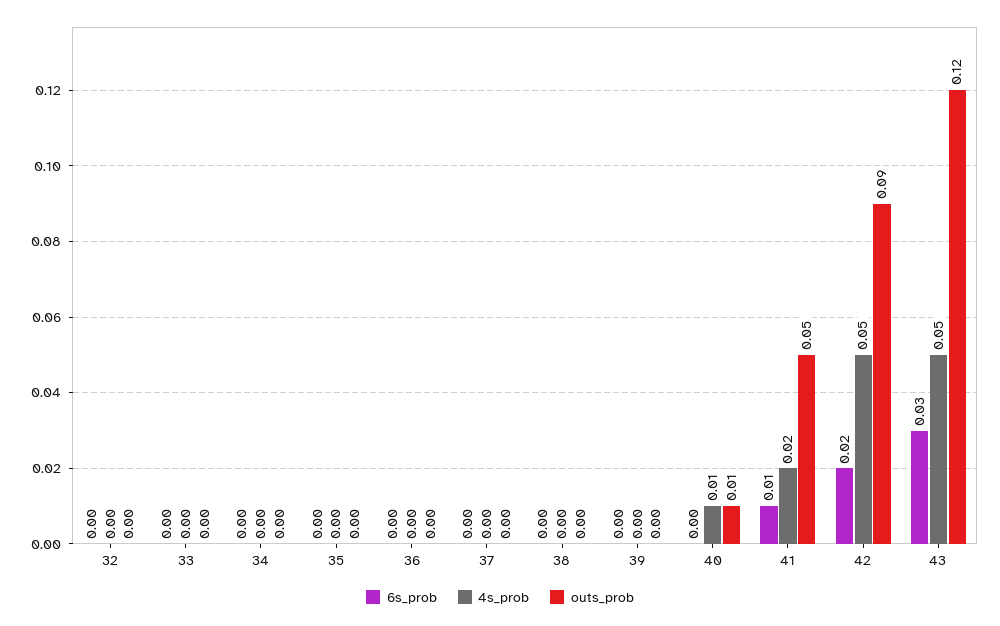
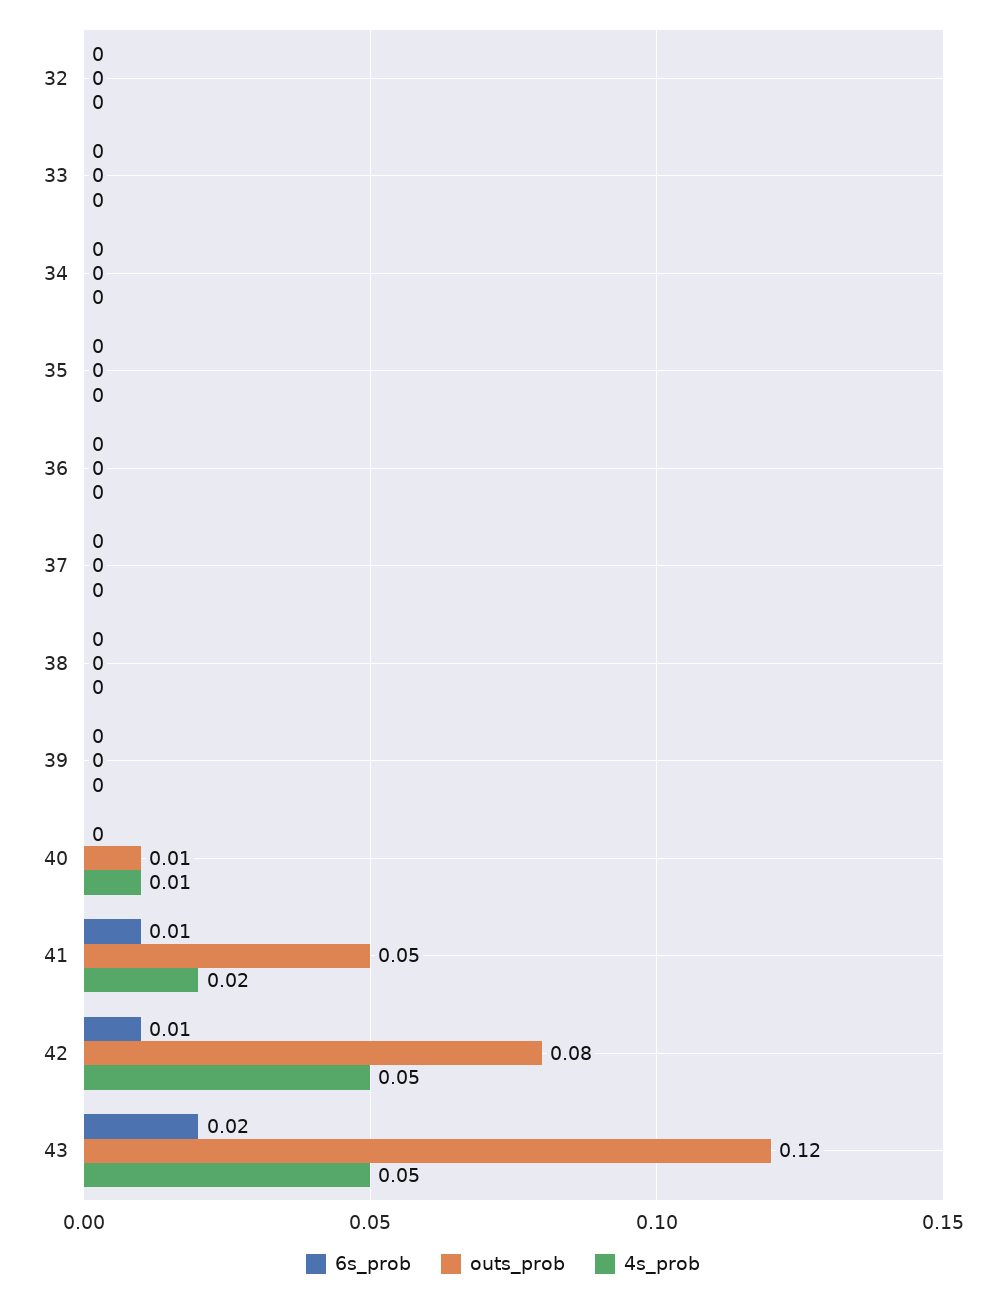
  {
    "6s_prob": {
      "32": 0,
      "33": 0,
      "34": 0,
      "35": 0,
      "36": 0,
      "37": 0,
      "38": 0,
      "39": 0,
      "40": 0,
      "41": 0.01,
-     "42": 0.02,
+     "42": 0.01,
-     "43": 0.03
+     "43": 0.02
    },
    "4s_prob": {
      "32": 0,
      "33": 0,
      "34": 0,
      "35": 0,
      "36": 0,
      "37": 0,
      "38": 0,
      "39": 0,
      "40": 0.01,
      "41": 0.02,
      "42": 0.05,
      "43": 0.05
    },
    "outs_prob": {
      "32": 0,
      "33": 0,
      "34": 0,
      "35": 0,
      "36": 0,
      "37": 0,
      "38": 0,
      "39": 0,
      "40": 0.01,
      "41": 0.05,
-     "42": 0.09,
+     "42": 0.08,
      "43": 0.12
    }
  }

